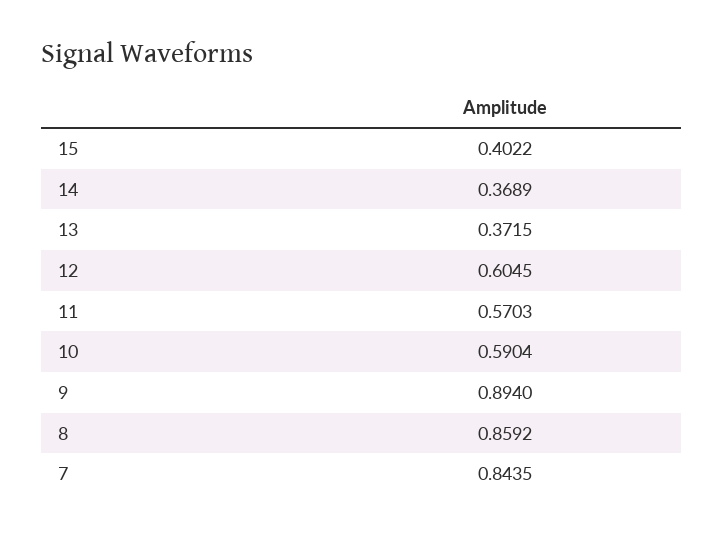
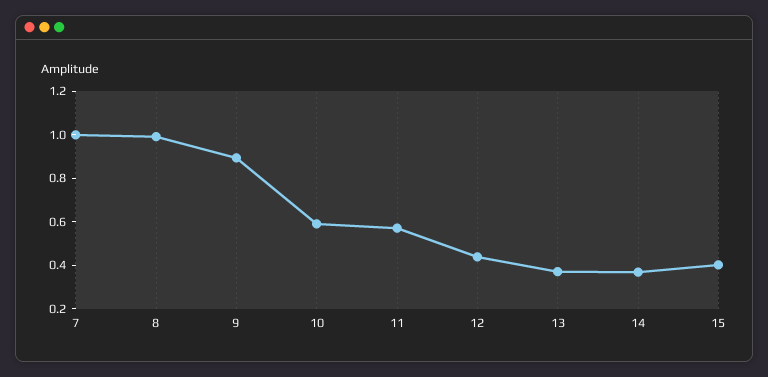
  {
    "15": 0.4022,
    "14": 0.3689,
    "13": 0.3715,
-   "12": 0.6045,
+   "12": 0.45,
    "11": 0.5703,
    "10": 0.5904,
    "9": 0.894,
-   "8": 0.8592,
+   "8": 1,
-   "7": 0.8435
+   "7": 1
  }

